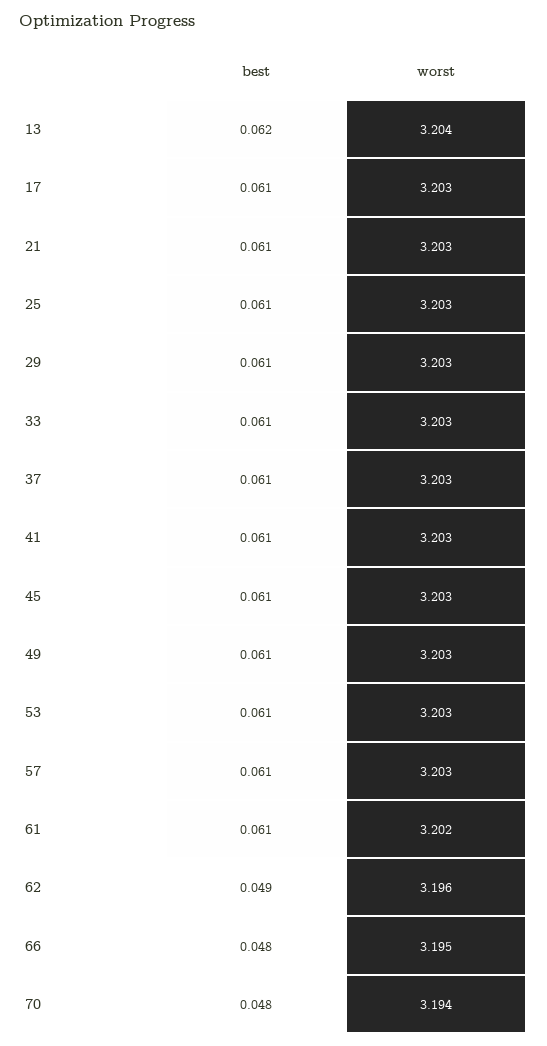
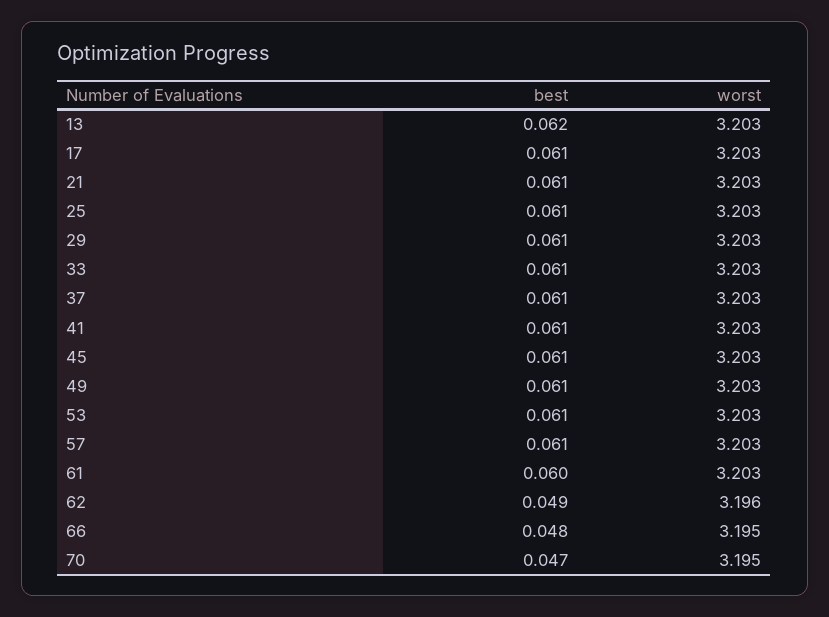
  {
    "best": {
      "13": 0.062,
      "17": 0.061,
      "21": 0.061,
      "25": 0.061,
      "29": 0.061,
      "33": 0.061,
      "37": 0.061,
      "41": 0.061,
      "45": 0.061,
      "49": 0.061,
      "53": 0.061,
      "57": 0.061,
-     "61": 0.061,
+     "61": 0.06,
      "62": 0.049,
      "66": 0.048,
-     "70": 0.048
+     "70": 0.047
    },
    "worst": {
-     "13": 3.204,
+     "13": 3.203,
      "17": 3.203,
      "21": 3.203,
      "25": 3.203,
      "29": 3.203,
      "33": 3.203,
      "37": 3.203,
      "41": 3.203,
      "45": 3.203,
      "49": 3.203,
      "53": 3.203,
      "57": 3.203,
-     "61": 3.202,
+     "61": 3.203,
      "62": 3.196,
      "66": 3.195,
-     "70": 3.194
+     "70": 3.195
    }
  }

